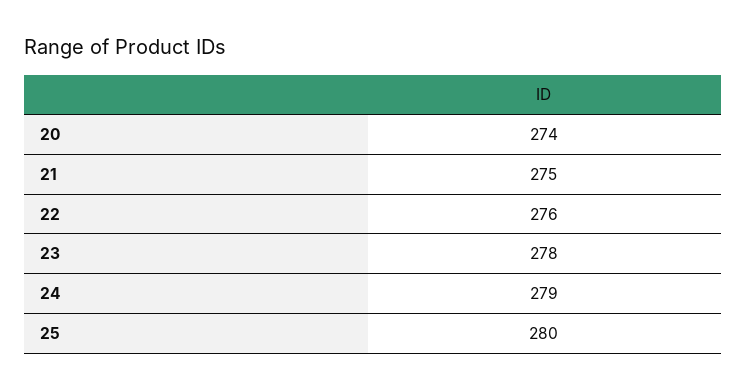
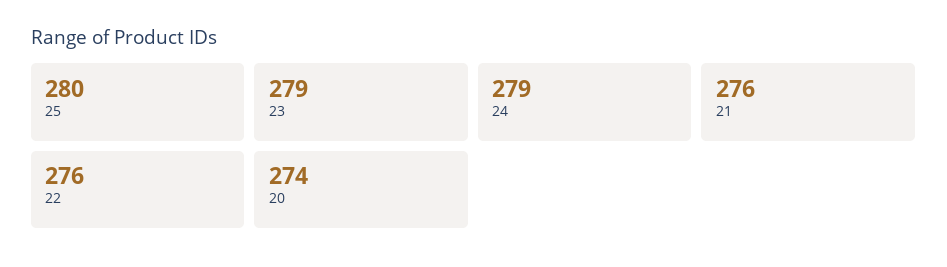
  {
    "20": 274,
-   "21": 275,
+   "21": 276,
    "22": 276,
-   "23": 278,
+   "23": 279,
    "24": 279,
    "25": 280
  }

